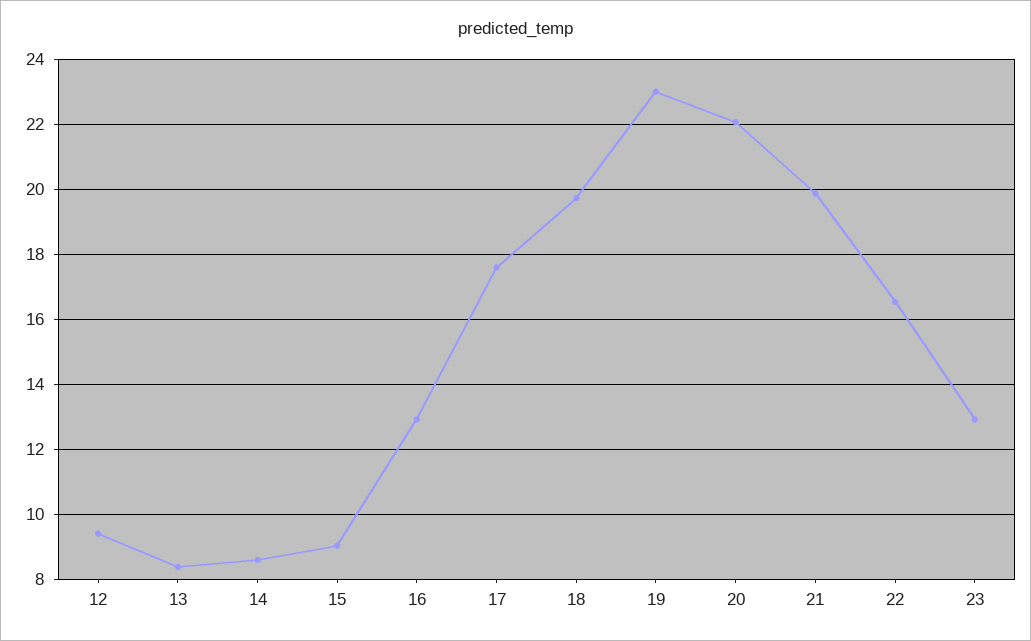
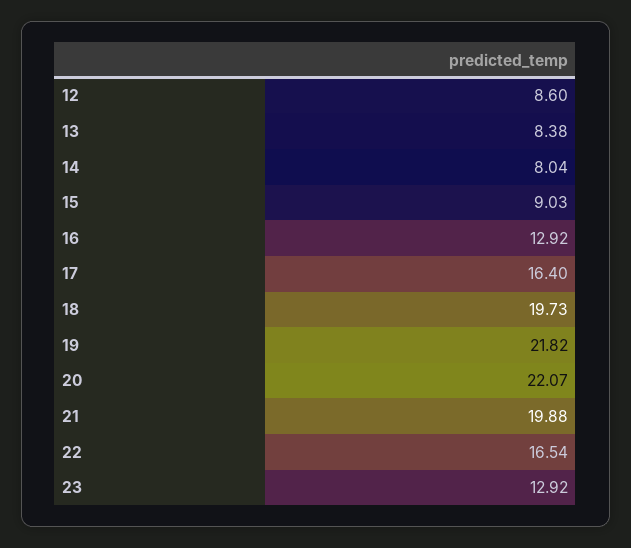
  {
-   "12": 9.4,
+   "12": 8.6,
    "13": 8.38,
-   "14": 8.6,
+   "14": 8.04,
    "15": 9.03,
    "16": 12.92,
-   "17": 17.6,
+   "17": 16.4,
    "18": 19.73,
-   "19": 23,
+   "19": 21.82,
    "20": 22.07,
    "21": 19.88,
    "22": 16.54,
    "23": 12.92
  }

